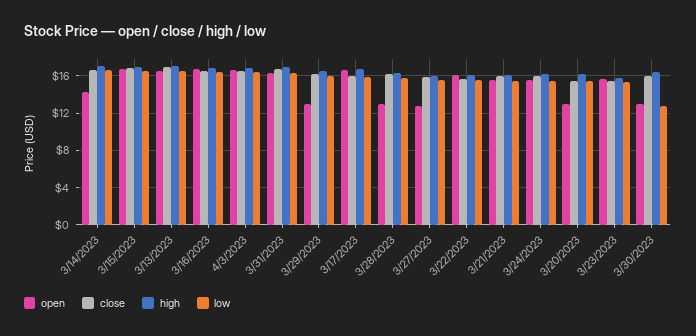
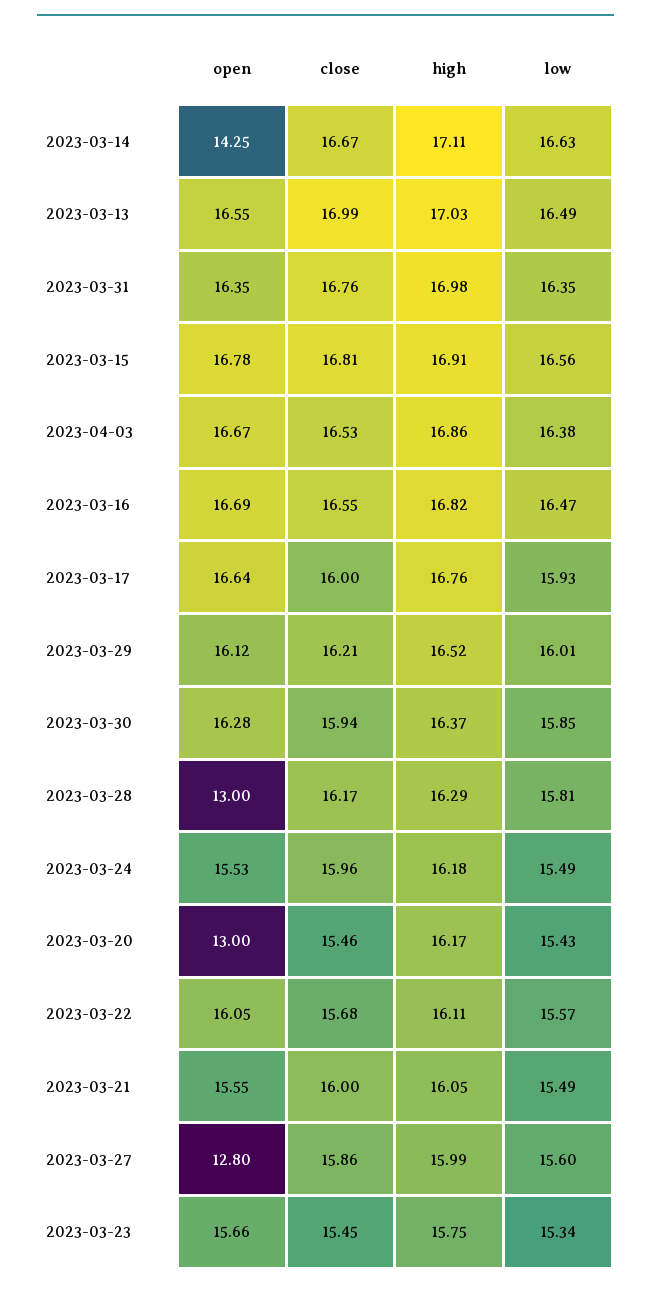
  {
    "open": {
      "3/14/2023": 14.25,
      "3/15/2023": 16.78,
      "3/13/2023": 16.55,
      "3/16/2023": 16.69,
      "4/3/2023": 16.67,
      "3/31/2023": 16.35,
-     "3/29/2023": 13,
+     "3/29/2023": 16.12,
      "3/17/2023": 16.64,
      "3/28/2023": 13,
      "3/27/2023": 12.8,
      "3/22/2023": 16.05,
      "3/21/2023": 15.55,
      "3/24/2023": 15.53,
      "3/20/2023": 13,
      "3/23/2023": 15.66,
-     "3/30/2023": 13
+     "3/30/2023": 16.28
    },
    "close": {
      "3/14/2023": 16.67,
      "3/15/2023": 16.81,
      "3/13/2023": 16.99,
      "3/16/2023": 16.55,
      "4/3/2023": 16.53,
      "3/31/2023": 16.76,
      "3/29/2023": 16.21,
      "3/17/2023": 16,
      "3/28/2023": 16.17,
      "3/27/2023": 15.86,
      "3/22/2023": 15.68,
      "3/21/2023": 16,
      "3/24/2023": 15.96,
      "3/20/2023": 15.46,
      "3/23/2023": 15.45,
      "3/30/2023": 15.94
    },
    "high": {
      "3/14/2023": 17.11,
      "3/15/2023": 16.91,
      "3/13/2023": 17.03,
      "3/16/2023": 16.82,
      "4/3/2023": 16.86,
      "3/31/2023": 16.98,
      "3/29/2023": 16.52,
      "3/17/2023": 16.76,
      "3/28/2023": 16.29,
      "3/27/2023": 15.99,
      "3/22/2023": 16.11,
      "3/21/2023": 16.05,
      "3/24/2023": 16.18,
      "3/20/2023": 16.17,
      "3/23/2023": 15.75,
      "3/30/2023": 16.37
    },
    "low": {
      "3/14/2023": 16.63,
      "3/15/2023": 16.56,
      "3/13/2023": 16.49,
      "3/16/2023": 16.47,
      "4/3/2023": 16.38,
      "3/31/2023": 16.35,
      "3/29/2023": 16.01,
      "3/17/2023": 15.93,
      "3/28/2023": 15.81,
      "3/27/2023": 15.6,
      "3/22/2023": 15.57,
      "3/21/2023": 15.49,
      "3/24/2023": 15.49,
      "3/20/2023": 15.43,
      "3/23/2023": 15.34,
-     "3/30/2023": 13
+     "3/30/2023": 15.85
    }
  }

